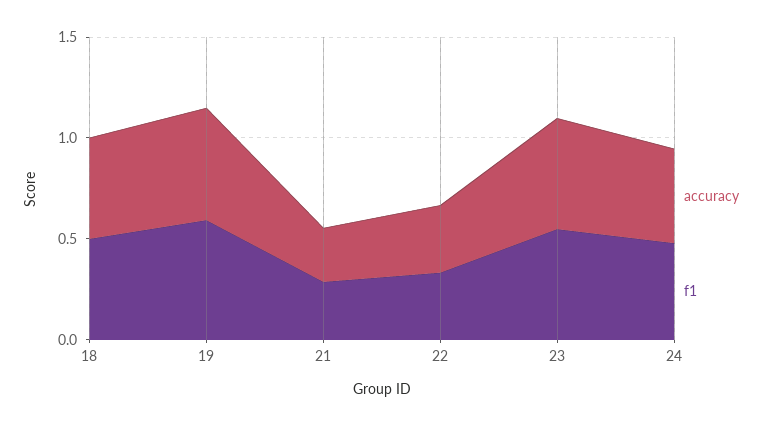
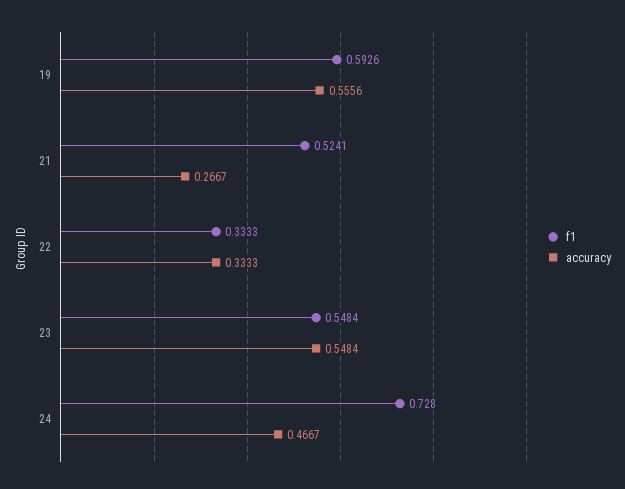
  {
    "accuracy": {
-     "18": 0.5,
      "19": 0.5556,
      "21": 0.2667,
      "22": 0.3333,
      "23": 0.5484,
      "24": 0.4667
    },
    "f1": {
-     "18": 0.5,
      "19": 0.5926,
-     "21": 0.3,
+     "21": 0.5241,
      "22": 0.3333,
      "23": 0.5484,
-     "24": 0.5
+     "24": 0.728
    }
  }

